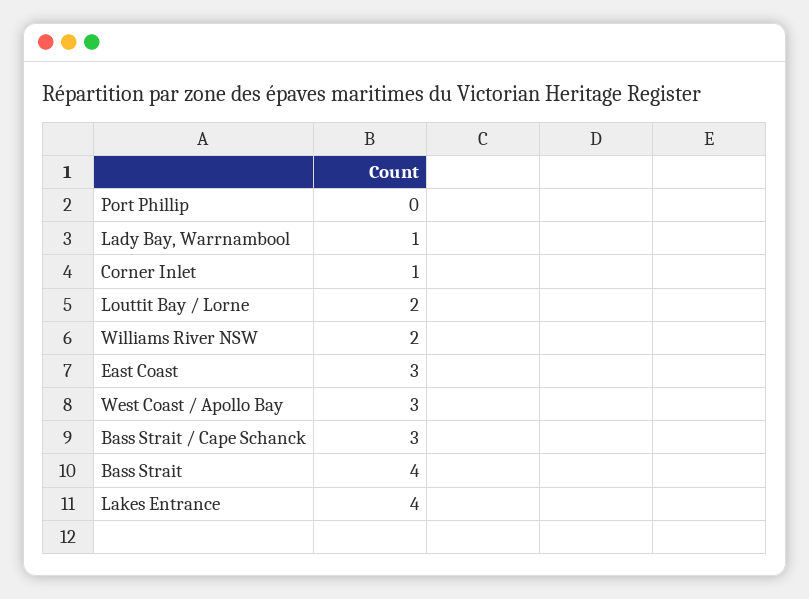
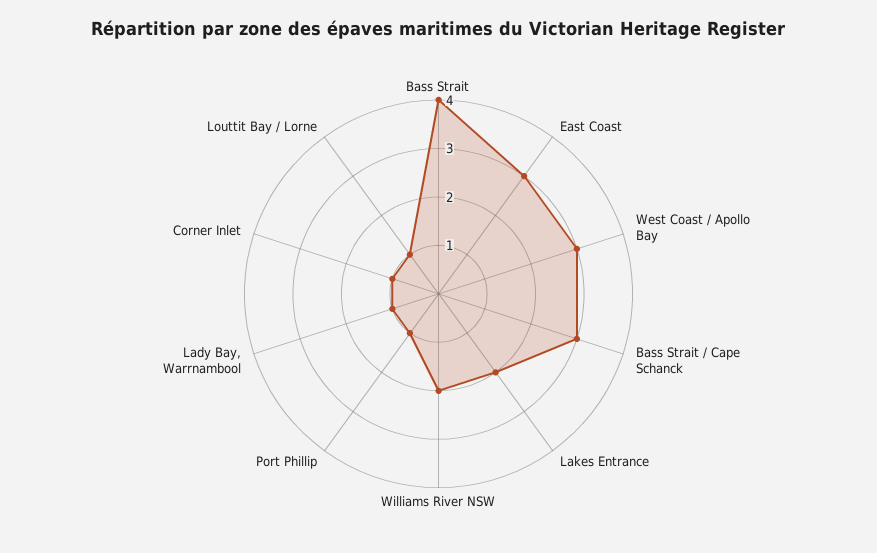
  {
-   "Port Phillip": 0,
+   "Port Phillip": 1,
    "Lady Bay, Warrnambool": 1,
    "Corner Inlet": 1,
-   "Louttit Bay / Lorne": 2,
+   "Louttit Bay / Lorne": 1,
    "Williams River NSW": 2,
    "East Coast": 3,
    "West Coast / Apollo Bay": 3,
    "Bass Strait / Cape Schanck": 3,
    "Bass Strait": 4,
-   "Lakes Entrance": 4
+   "Lakes Entrance": 2
  }

